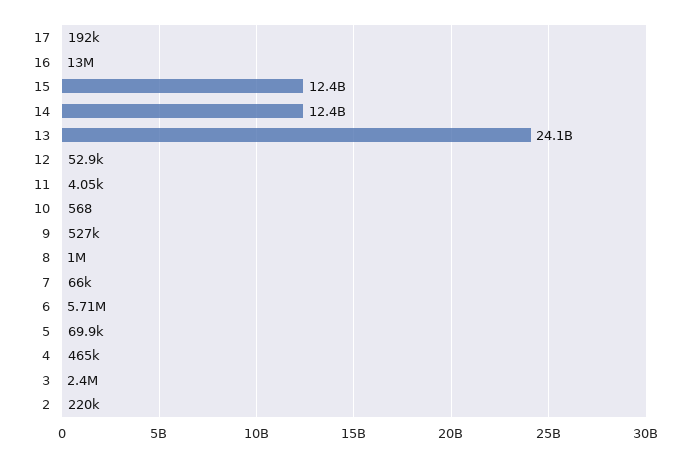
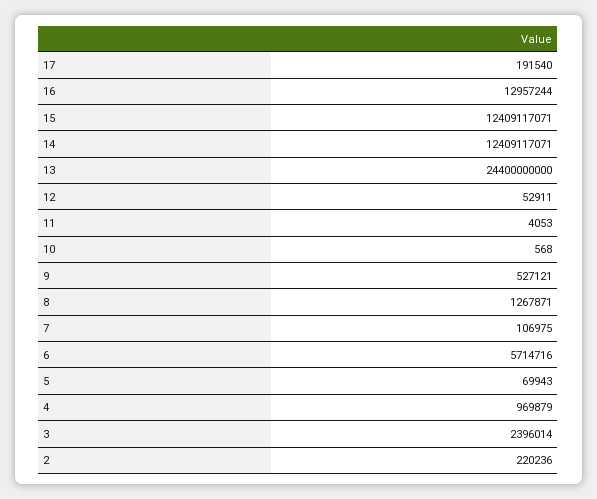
  {
    "17": 191540,
    "16": 12957244,
    "15": 12409117071,
    "14": 12409117071,
-   "13": 24100000000,
+   "13": 24400000000,
    "12": 52911,
    "11": 4053,
    "10": 568,
    "9": 527121,
-   "8": 1000000,
+   "8": 1267871,
-   "7": 66000,
+   "7": 106975,
    "6": 5714716,
    "5": 69943,
-   "4": 465000,
+   "4": 969879,
    "3": 2396014,
    "2": 220236
  }

